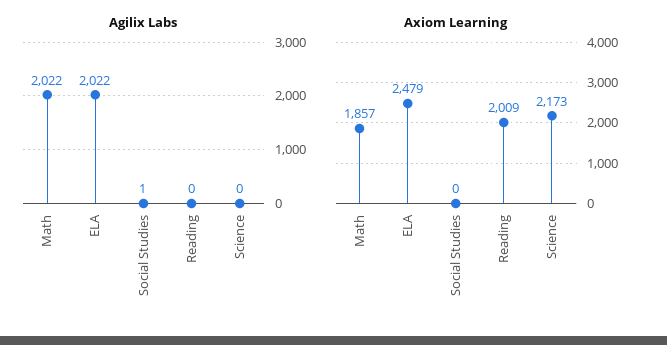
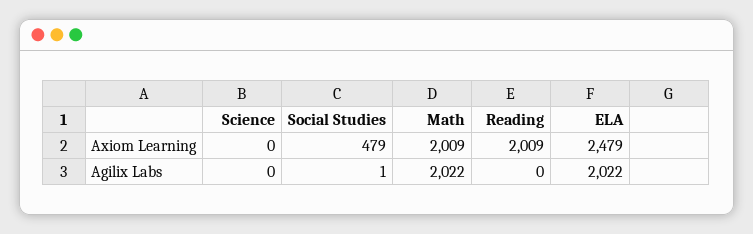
  {
    "Agilix Labs": {
      "Math": 2022,
      "ELA": 2022,
      "Social Studies": 1,
      "Reading": 0,
      "Science": 0
    },
    "Axiom Learning": {
-     "Math": 1857,
+     "Math": 2009,
      "ELA": 2479,
-     "Social Studies": 0,
+     "Social Studies": 479,
      "Reading": 2009,
-     "Science": 2173
+     "Science": 0
    }
  }

